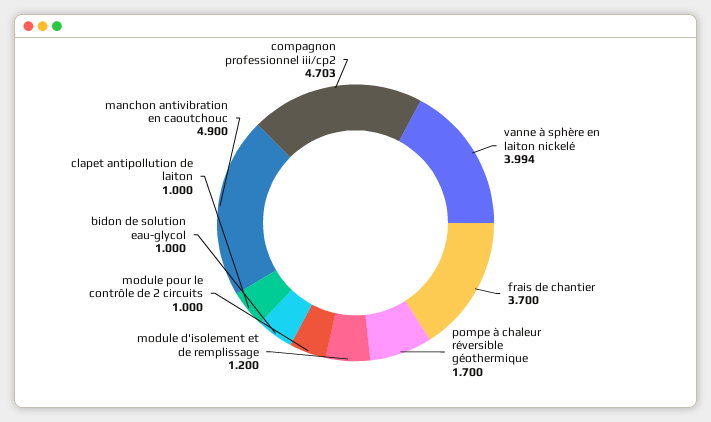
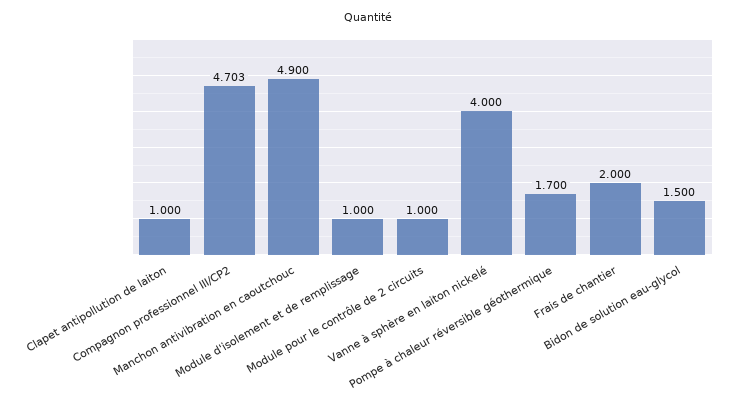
  {
-   "vanne à sphère en laiton nickelé": 3.994,
+   "vanne à sphère en laiton nickelé": 4,
-   "frais de chantier": 3.7,
+   "frais de chantier": 2,
    "pompe à chaleur réversible géothermique": 1.7,
-   "module d'isolement et de remplissage": 1.2,
+   "module d'isolement et de remplissage": 1,
    "module pour le contrôle de 2 circuits": 1,
-   "bidon de solution eau-glycol": 1,
+   "bidon de solution eau-glycol": 1.5,
    "clapet antipollution de laiton": 1,
    "manchon antivibration en caoutchouc": 4.9,
    "compagnon professionnel iii/cp2": 4.703
  }

